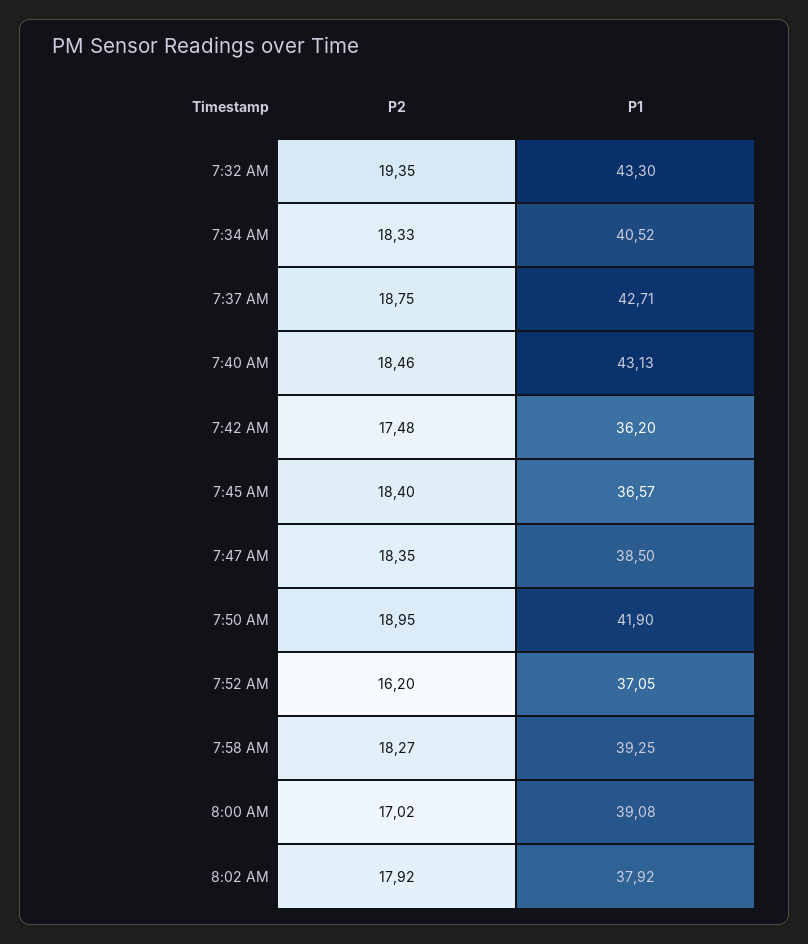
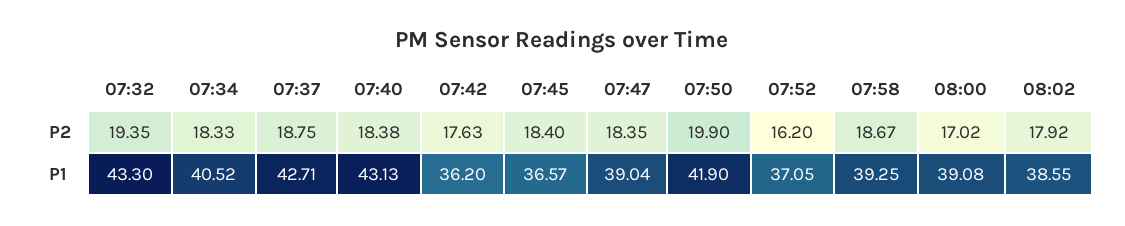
  {
    "P2": {
      "7:32 AM": 19.35,
      "7:34 AM": 18.33,
      "7:37 AM": 18.75,
-     "7:40 AM": 18.46,
+     "7:40 AM": 18.38,
-     "7:42 AM": 17.48,
+     "7:42 AM": 17.63,
      "7:45 AM": 18.4,
      "7:47 AM": 18.35,
-     "7:50 AM": 18.95,
+     "7:50 AM": 19.9,
      "7:52 AM": 16.2,
-     "7:58 AM": 18.27,
+     "7:58 AM": 18.67,
      "8:00 AM": 17.02,
      "8:02 AM": 17.92
    },
    "P1": {
      "7:32 AM": 43.3,
      "7:34 AM": 40.52,
      "7:37 AM": 42.71,
      "7:40 AM": 43.13,
      "7:42 AM": 36.2,
      "7:45 AM": 36.57,
-     "7:47 AM": 38.5,
+     "7:47 AM": 39.04,
      "7:50 AM": 41.9,
      "7:52 AM": 37.05,
      "7:58 AM": 39.25,
      "8:00 AM": 39.08,
-     "8:02 AM": 37.92
+     "8:02 AM": 38.55
    }
  }

